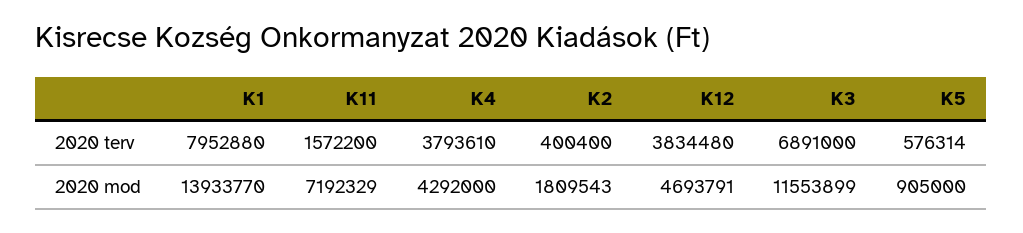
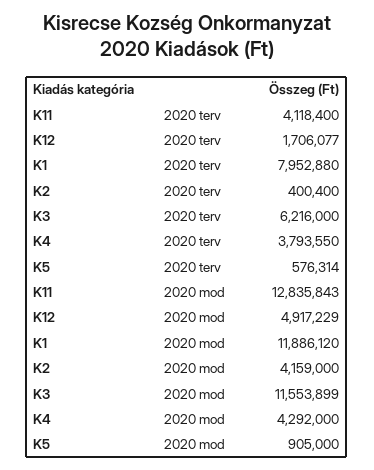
  {
    "K1": {
      "2020 terv": 7952880,
-     "2020 mod": 13933770
+     "2020 mod": 11886120
    },
    "K11": {
-     "2020 terv": 1572200,
+     "2020 terv": 4118400,
-     "2020 mod": 7192329
+     "2020 mod": 12835843
    },
    "K4": {
-     "2020 terv": 3793610,
+     "2020 terv": 3793550,
      "2020 mod": 4292000
    },
    "K2": {
      "2020 terv": 400400,
-     "2020 mod": 1809543
+     "2020 mod": 4159000
    },
    "K12": {
-     "2020 terv": 3834480,
+     "2020 terv": 1706077,
-     "2020 mod": 4693791
+     "2020 mod": 4917229
    },
    "K3": {
-     "2020 terv": 6891000,
+     "2020 terv": 6216000,
      "2020 mod": 11553899
    },
    "K5": {
      "2020 terv": 576314,
      "2020 mod": 905000
    }
  }

